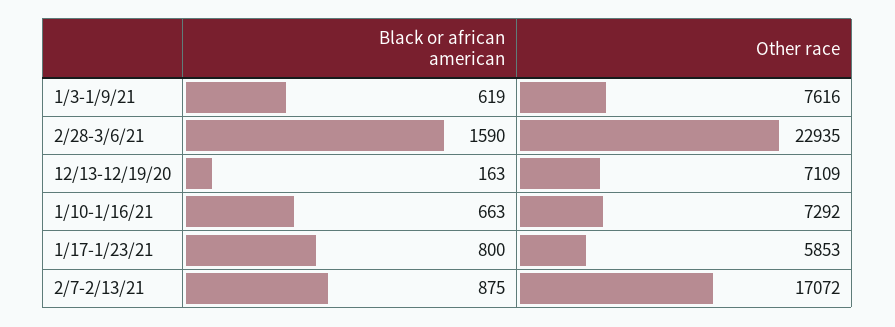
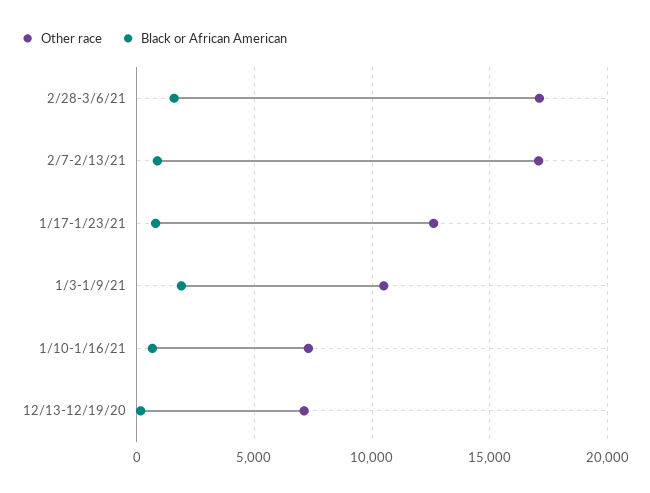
  {
    "Black or african american": {
-     "1/3-1/9/21": 619,
+     "1/3-1/9/21": 2000,
      "2/28-3/6/21": 1590,
      "12/13-12/19/20": 163,
      "1/10-1/16/21": 663,
      "1/17-1/23/21": 800,
      "2/7-2/13/21": 875
    },
    "Other race": {
-     "1/3-1/9/21": 7616,
+     "1/3-1/9/21": 10500,
-     "2/28-3/6/21": 22935,
+     "2/28-3/6/21": 17000,
      "12/13-12/19/20": 7109,
      "1/10-1/16/21": 7292,
-     "1/17-1/23/21": 5853,
+     "1/17-1/23/21": 12500,
      "2/7-2/13/21": 17072
    }
  }

